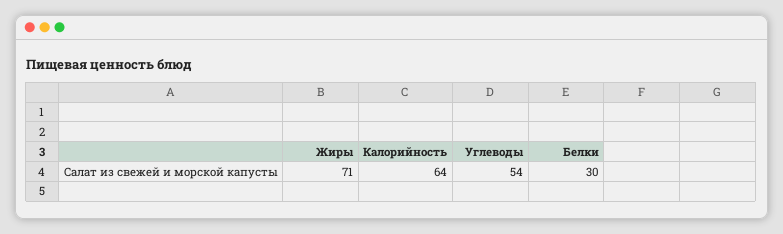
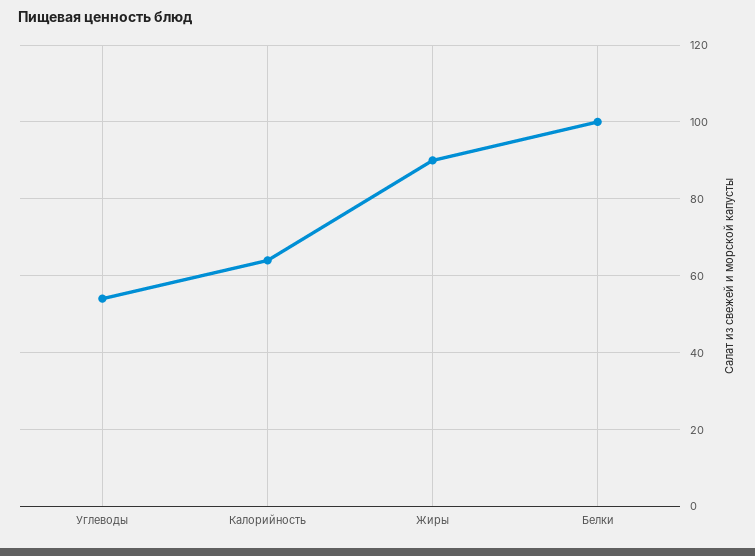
  {
-   "Жиры": 71,
+   "Жиры": 90,
    "Калорийность": 64,
    "Углеводы": 54,
-   "Белки": 30
+   "Белки": 100
  }

